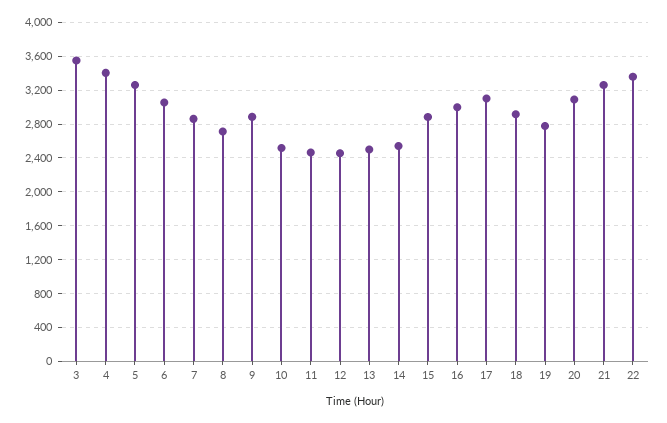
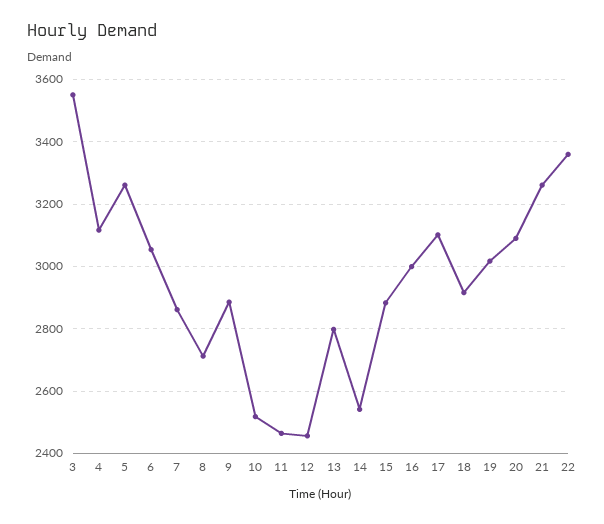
  {
    "3": 3560,
-   "4": 3400,
+   "4": 3120,
    "5": 3260,
    "6": 3060,
    "7": 2860,
    "8": 2720,
    "9": 2880,
    "10": 2520,
    "11": 2460,
    "12": 2460,
-   "13": 2500,
+   "13": 2800,
    "14": 2540,
    "15": 2880,
    "16": 3000,
    "17": 3100,
    "18": 2920,
-   "19": 2800,
+   "19": 3020,
    "20": 3100,
    "21": 3260,
    "22": 3360
  }

